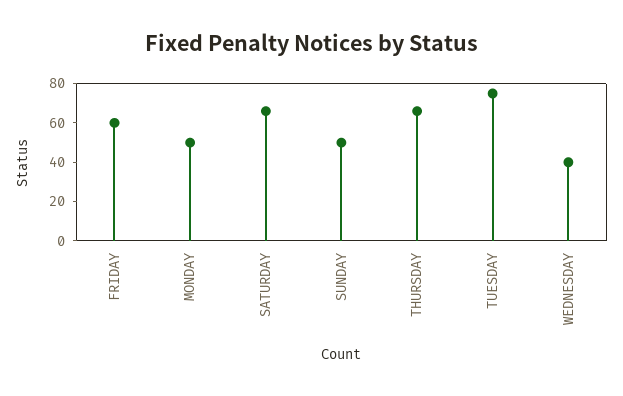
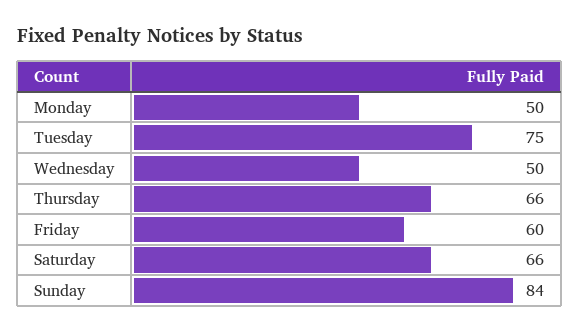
  {
    "FRIDAY": 60,
    "MONDAY": 50,
    "SATURDAY": 66,
-   "SUNDAY": 50,
+   "SUNDAY": 84,
    "THURSDAY": 66,
    "TUESDAY": 75,
-   "WEDNESDAY": 40
+   "WEDNESDAY": 50
  }

